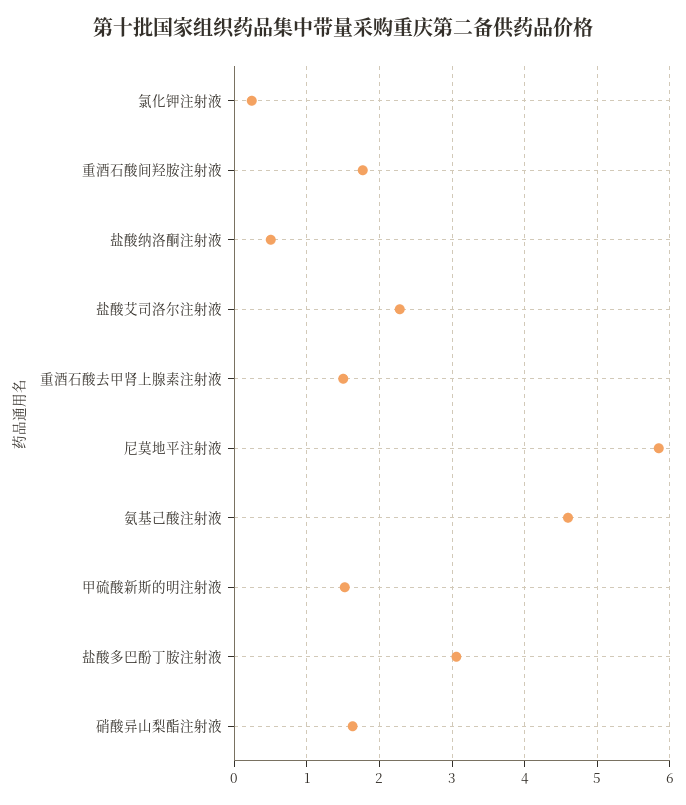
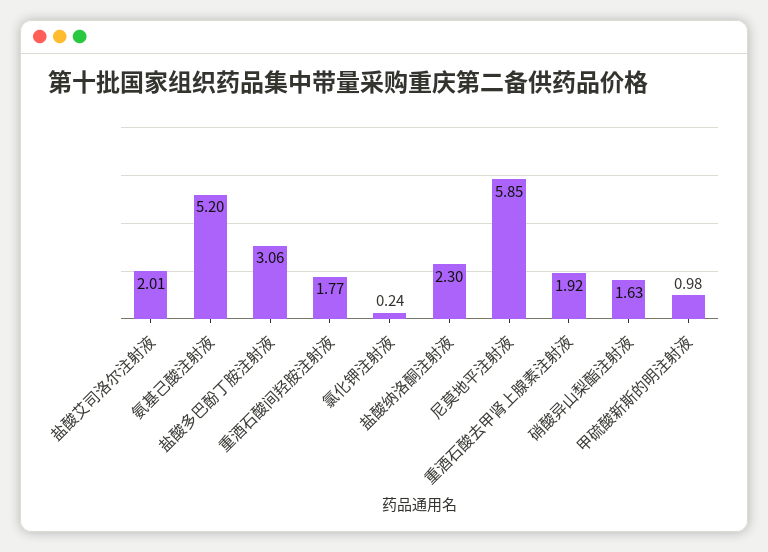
  {
    "氯化钾注射液": 0.24,
    "重酒石酸间羟胺注射液": 1.77,
-   "盐酸纳洛酮注射液": 0.5,
+   "盐酸纳洛酮注射液": 2.3,
-   "盐酸艾司洛尔注射液": 2.3,
+   "盐酸艾司洛尔注射液": 2.01,
-   "重酒石酸去甲肾上腺素注射液": 1.5,
+   "重酒石酸去甲肾上腺素注射液": 1.92,
    "尼莫地平注射液": 5.85,
-   "氨基己酸注射液": 4.6,
+   "氨基己酸注射液": 5.2,
-   "甲硫酸新斯的明注射液": 1.5,
+   "甲硫酸新斯的明注射液": 0.98,
    "盐酸多巴酚丁胺注射液": 3.06,
    "硝酸异山梨酯注射液": 1.63
  }

